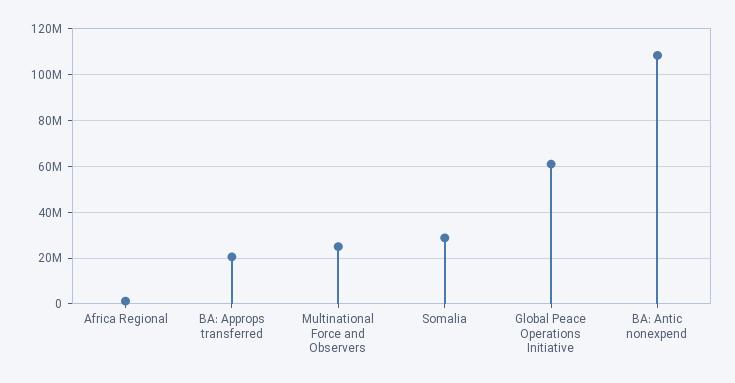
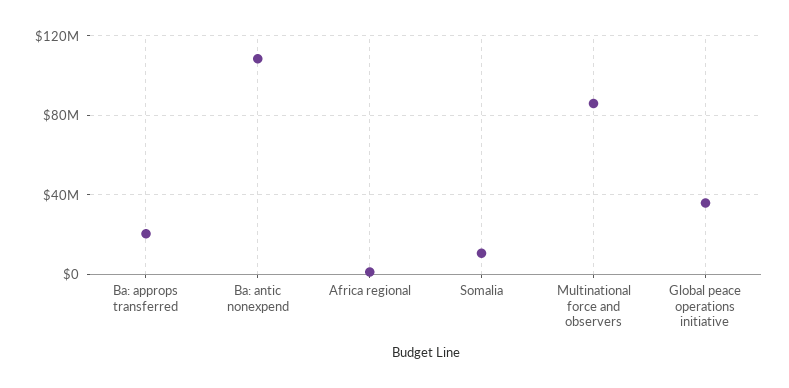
  {
    "Africa Regional": 0,
    "BA: Approps transferred": 20000000,
-   "Multinational Force and Observers": 25000000,
+   "Multinational Force and Observers": 85000000,
-   "Somalia": 30000000,
+   "Somalia": 10000000,
-   "Global Peace Operations Initiative": 60000000,
+   "Global Peace Operations Initiative": 35000000,
    "BA: Antic nonexpend": 110000000
  }

